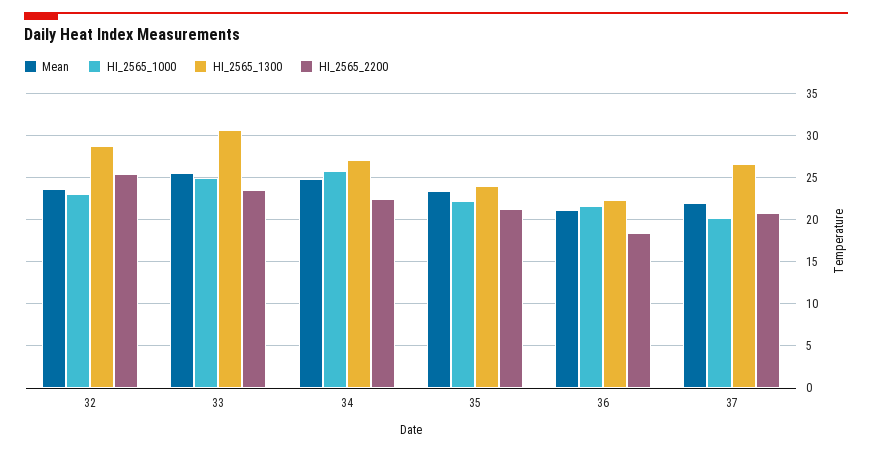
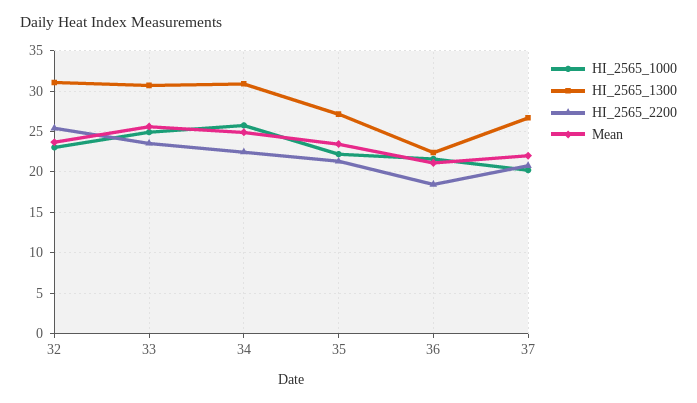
  {
    "Mean": {
      "32": 24,
      "33": 26,
      "34": 25,
      "35": 23,
      "36": 21,
      "37": 22
    },
    "HI_2565_1000": {
      "32": 23,
      "33": 25,
      "34": 26,
      "35": 22,
      "36": 22,
      "37": 20
    },
    "HI_2565_1300": {
-     "32": 29,
+     "32": 31,
      "33": 31,
-     "34": 27,
+     "34": 31,
-     "35": 24,
+     "35": 27,
      "36": 22,
      "37": 27
    },
    "HI_2565_2200": {
      "32": 25,
      "33": 24,
      "34": 22,
      "35": 21,
      "36": 18,
      "37": 21
    }
  }

